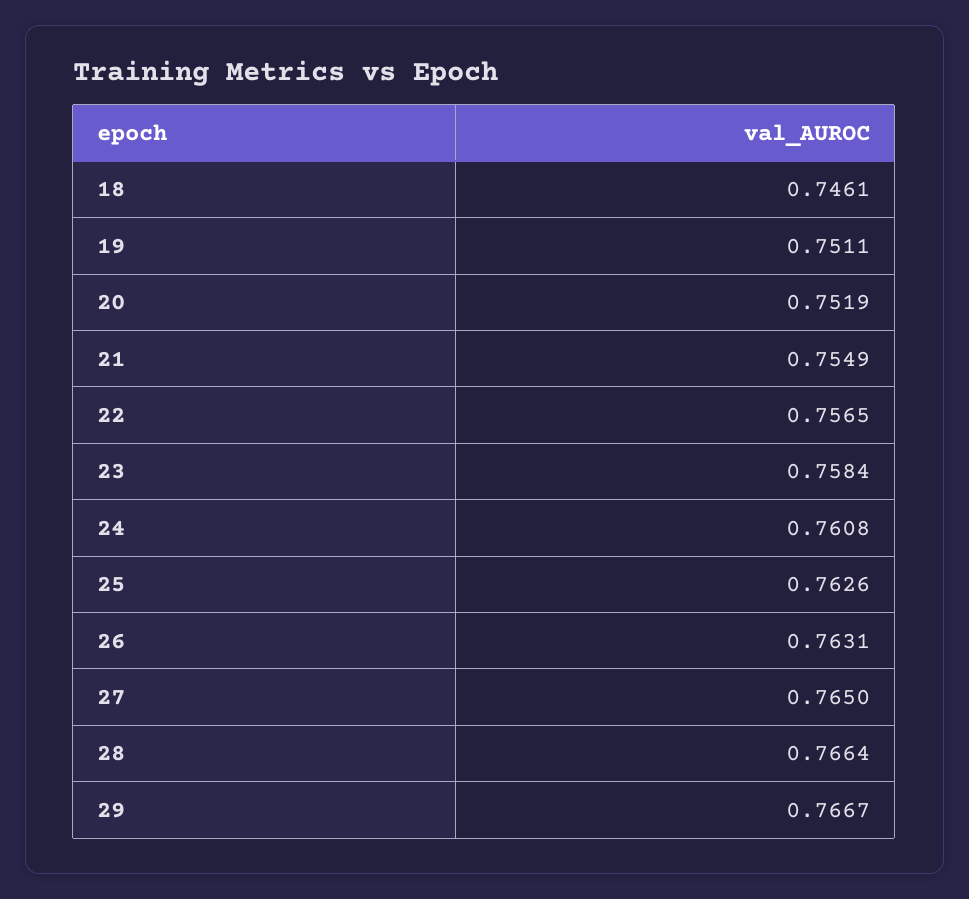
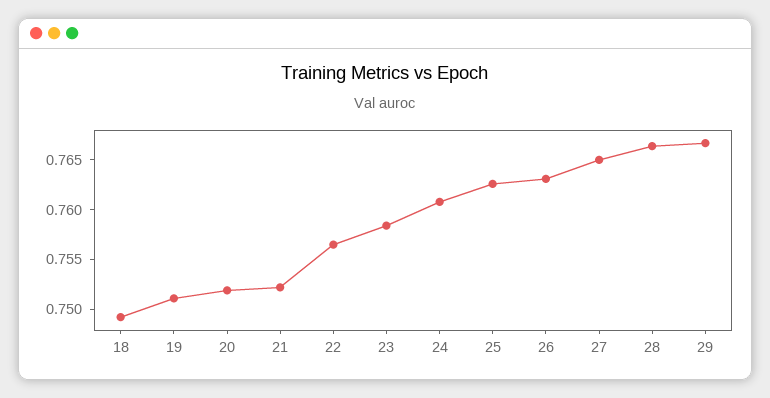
  {
-   "18": 0.7461,
+   "18": 0.749,
    "19": 0.7511,
    "20": 0.7519,
-   "21": 0.7549,
+   "21": 0.752,
    "22": 0.7565,
    "23": 0.7584,
    "24": 0.7608,
    "25": 0.7626,
    "26": 0.7631,
    "27": 0.765,
    "28": 0.7664,
    "29": 0.7667
  }

